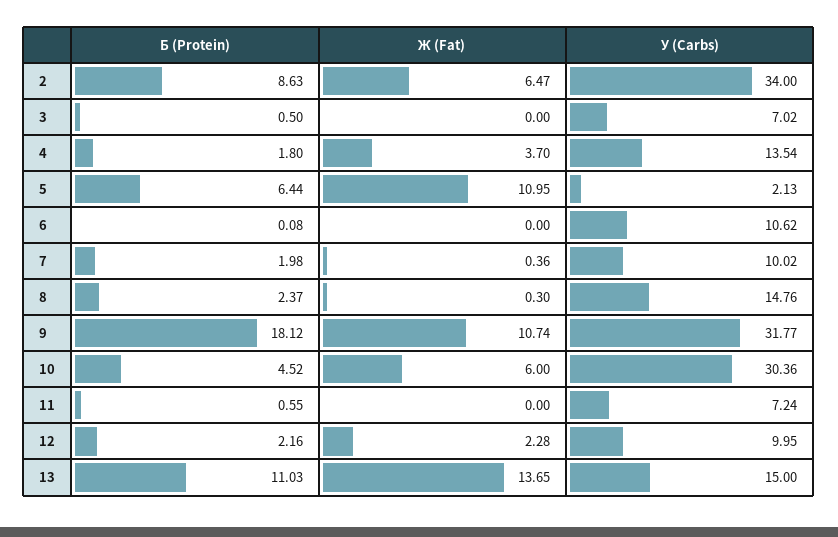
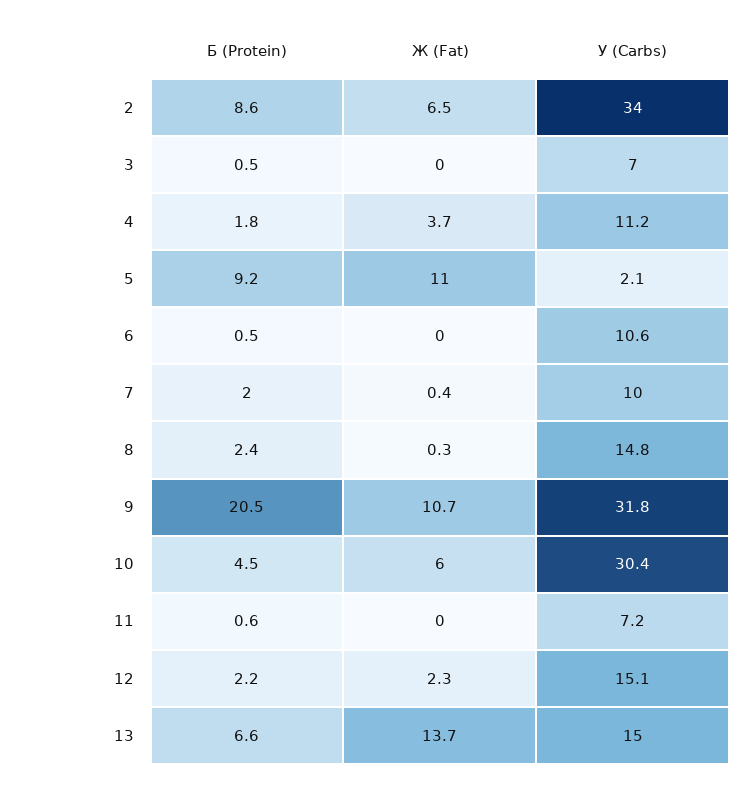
  {
    "Б (Protein)": {
      "2": 8.63,
      "3": 0.5,
      "4": 1.8,
-     "5": 6.44,
+     "5": 9.2,
-     "6": 0.08,
+     "6": 0.5,
      "7": 1.98,
      "8": 2.37,
-     "9": 18.12,
+     "9": 20.5,
      "10": 4.52,
      "11": 0.55,
      "12": 2.16,
-     "13": 11.03
+     "13": 6.6
    },
    "Ж (Fat)": {
      "2": 6.47,
      "3": 0,
      "4": 3.7,
      "5": 10.95,
      "6": 0,
      "7": 0.36,
      "8": 0.3,
      "9": 10.74,
      "10": 6,
      "11": 0,
      "12": 2.28,
      "13": 13.65
    },
    "У (Carbs)": {
      "2": 34,
      "3": 7.02,
-     "4": 13.54,
+     "4": 11.2,
      "5": 2.13,
      "6": 10.62,
      "7": 10.02,
      "8": 14.76,
      "9": 31.77,
      "10": 30.36,
      "11": 7.24,
-     "12": 9.95,
+     "12": 15.1,
      "13": 15
    }
  }

